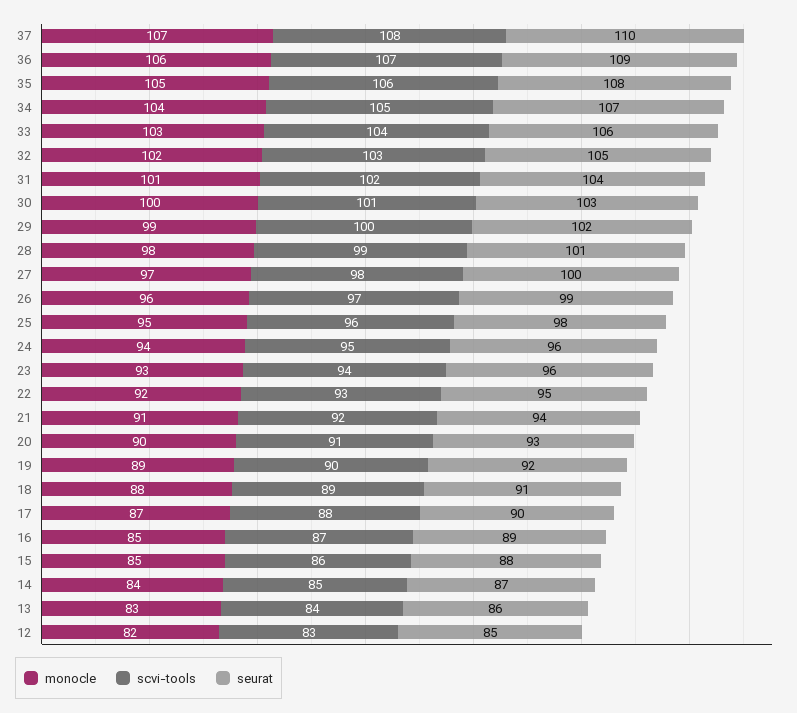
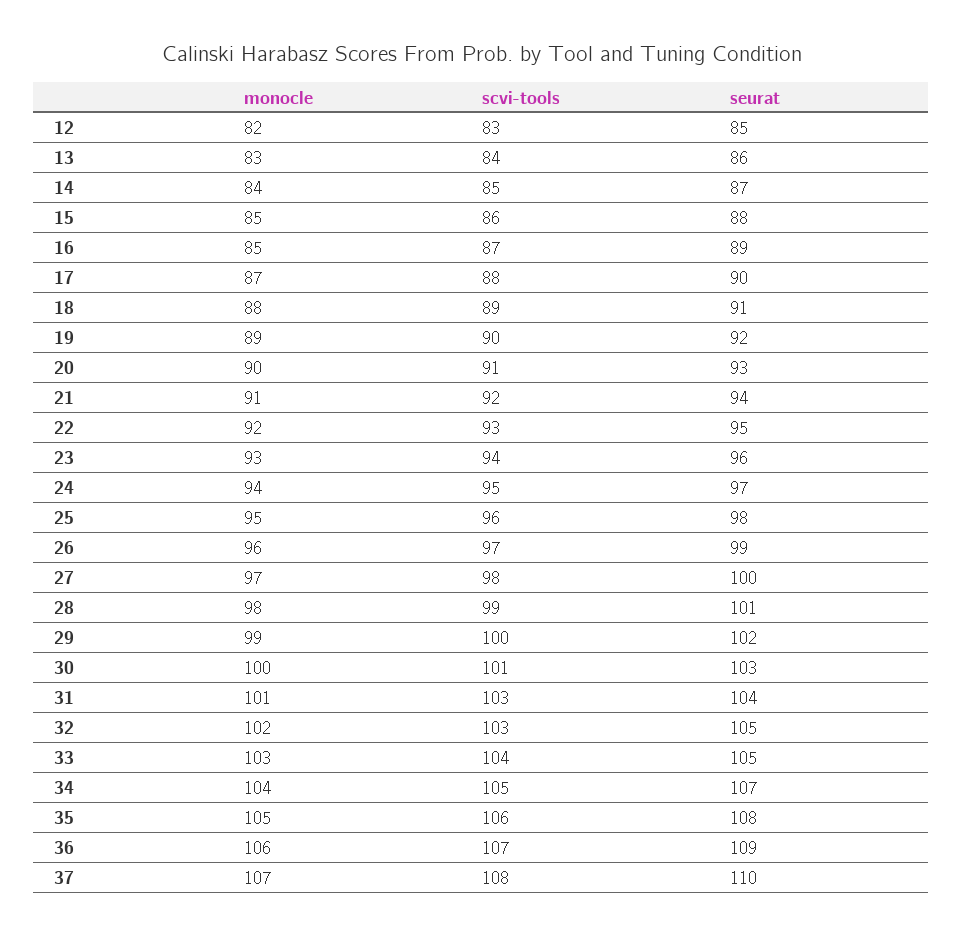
  {
    "monocle": {
      "37": 107,
      "36": 106,
      "35": 105,
      "34": 104,
      "33": 103,
      "32": 102,
      "31": 101,
      "30": 100,
      "29": 99,
      "28": 98,
      "27": 97,
      "26": 96,
      "25": 95,
      "24": 94,
      "23": 93,
      "22": 92,
      "21": 91,
      "20": 90,
      "19": 89,
      "18": 88,
      "17": 87,
      "16": 85,
      "15": 85,
      "14": 84,
      "13": 83,
      "12": 82
    },
    "scvi-tools": {
      "37": 108,
      "36": 107,
      "35": 106,
      "34": 105,
      "33": 104,
      "32": 103,
-     "31": 102,
+     "31": 103,
      "30": 101,
      "29": 100,
      "28": 99,
      "27": 98,
      "26": 97,
      "25": 96,
      "24": 95,
      "23": 94,
      "22": 93,
      "21": 92,
      "20": 91,
      "19": 90,
      "18": 89,
      "17": 88,
      "16": 87,
      "15": 86,
      "14": 85,
      "13": 84,
      "12": 83
    },
    "seurat": {
      "37": 110,
      "36": 109,
      "35": 108,
      "34": 107,
-     "33": 106,
+     "33": 105,
      "32": 105,
      "31": 104,
      "30": 103,
      "29": 102,
      "28": 101,
      "27": 100,
      "26": 99,
      "25": 98,
-     "24": 96,
+     "24": 97,
      "23": 96,
      "22": 95,
      "21": 94,
      "20": 93,
      "19": 92,
      "18": 91,
      "17": 90,
      "16": 89,
      "15": 88,
      "14": 87,
      "13": 86,
      "12": 85
    }
  }

